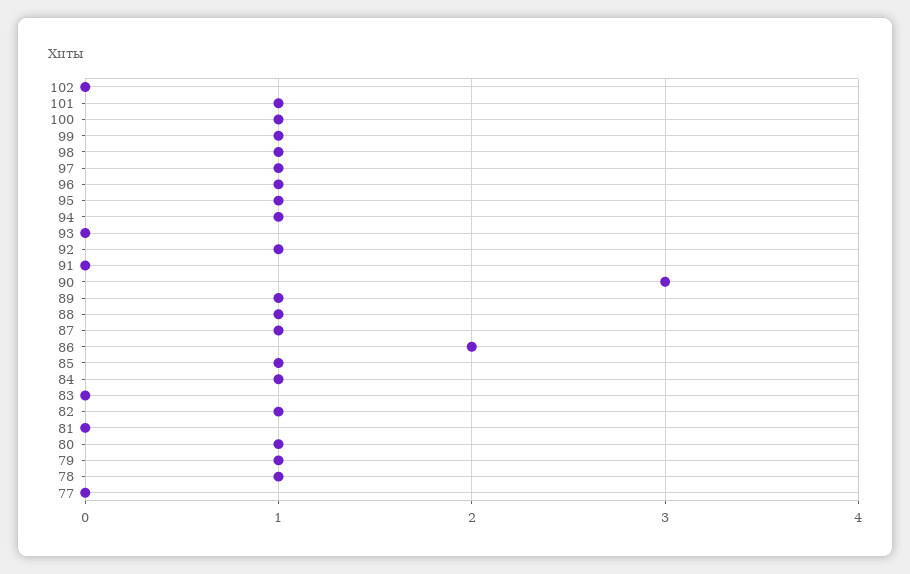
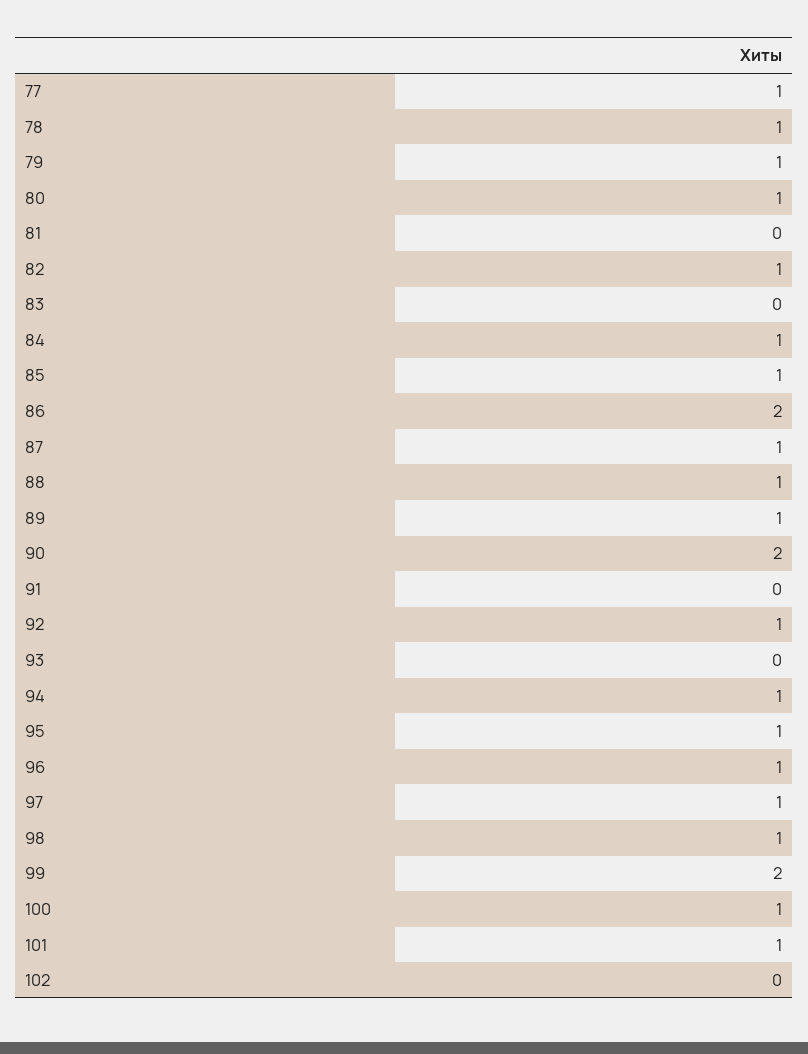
  {
    "102": 0,
    "101": 1,
    "100": 1,
-   "99": 1,
+   "99": 2,
    "98": 1,
    "97": 1,
    "96": 1,
    "95": 1,
    "94": 1,
    "93": 0,
    "92": 1,
    "91": 0,
-   "90": 3,
+   "90": 2,
    "89": 1,
    "88": 1,
    "87": 1,
    "86": 2,
    "85": 1,
    "84": 1,
    "83": 0,
    "82": 1,
    "81": 0,
    "80": 1,
    "79": 1,
    "78": 1,
-   "77": 0
+   "77": 1
  }

